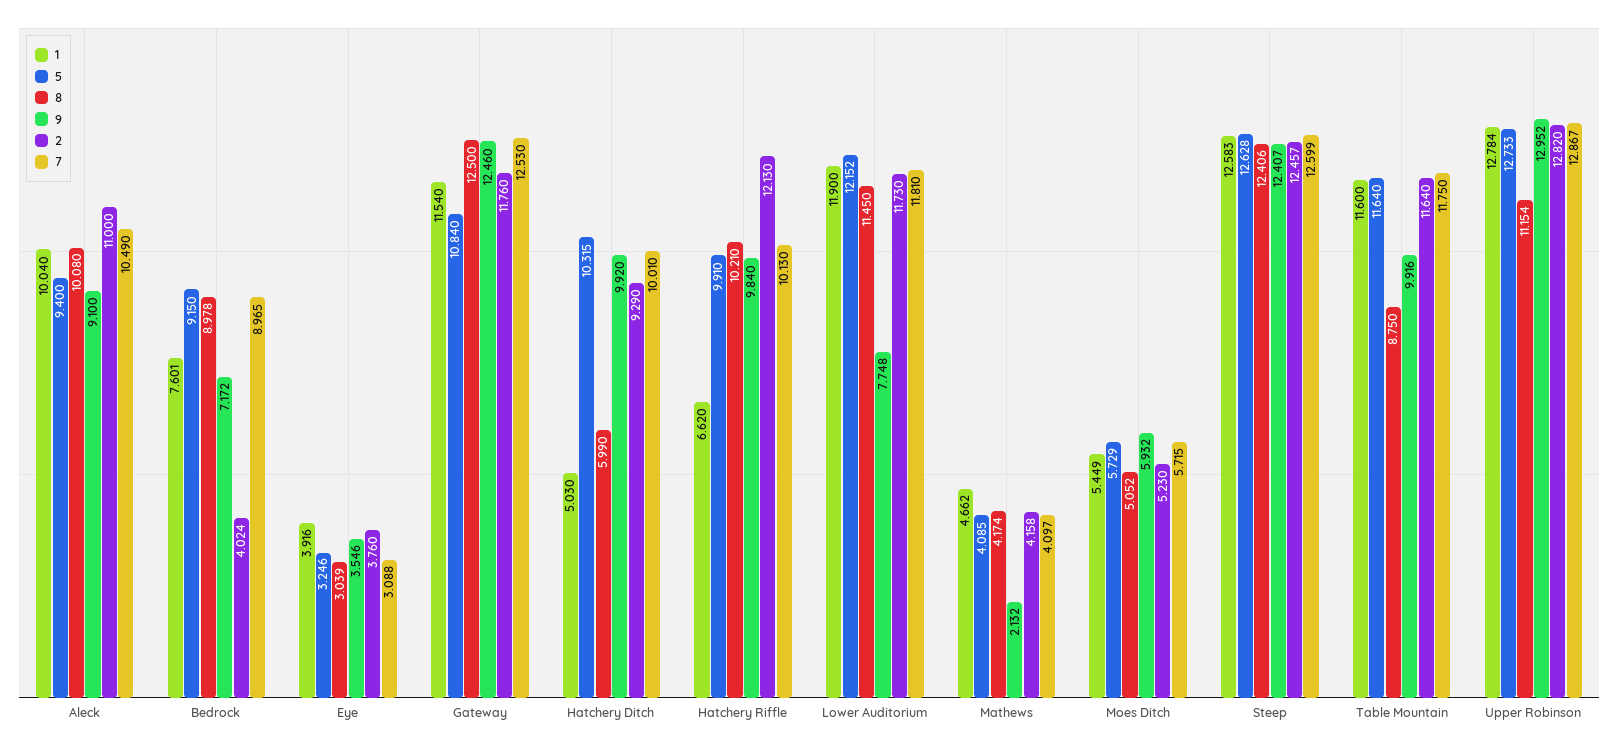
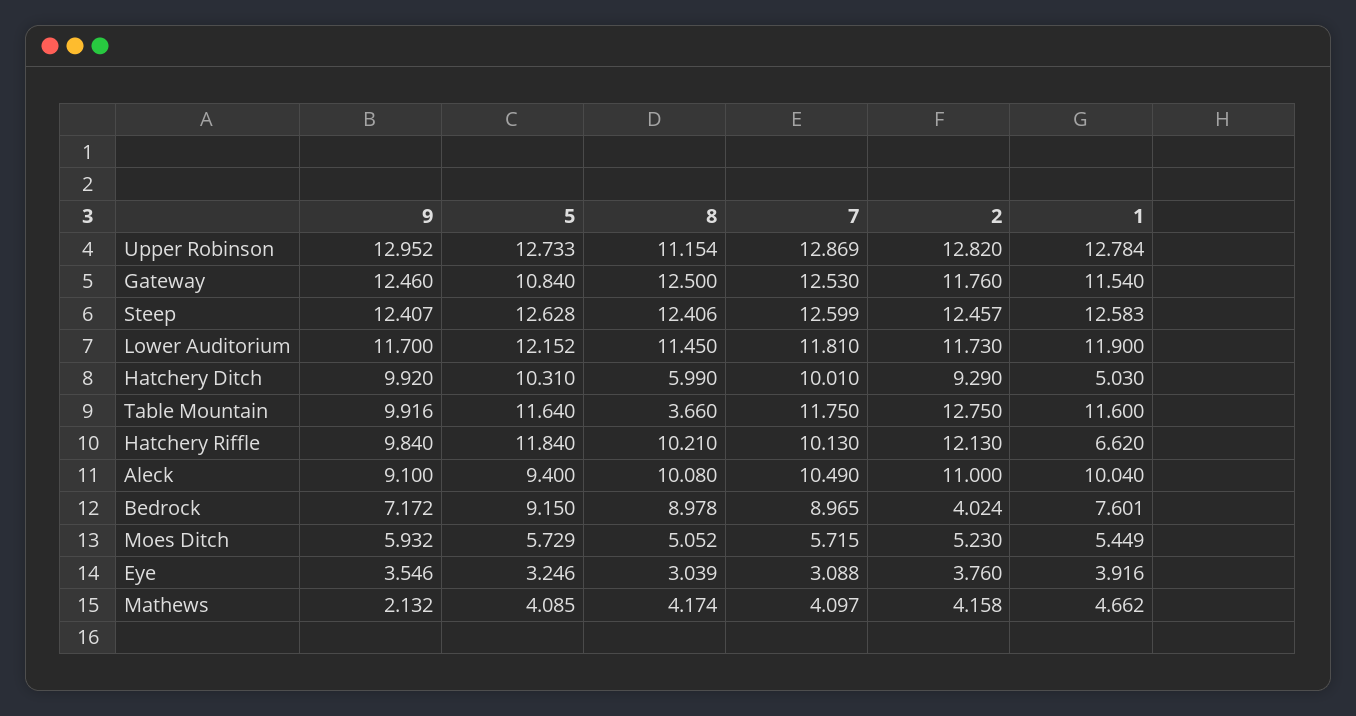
  {
    "1": {
      "Aleck": 10.04,
      "Bedrock": 7.601,
      "Eye": 3.916,
      "Gateway": 11.54,
      "Hatchery Ditch": 5.03,
      "Hatchery Riffle": 6.62,
      "Lower Auditorium": 11.9,
      "Mathews": 4.662,
      "Moes Ditch": 5.449,
      "Steep": 12.583,
      "Table Mountain": 11.6,
      "Upper Robinson": 12.784
    },
    "5": {
      "Aleck": 9.4,
      "Bedrock": 9.15,
      "Eye": 3.246,
      "Gateway": 10.84,
-     "Hatchery Ditch": 10.315,
+     "Hatchery Ditch": 10.31,
-     "Hatchery Riffle": 9.91,
+     "Hatchery Riffle": 11.84,
      "Lower Auditorium": 12.152,
      "Mathews": 4.085,
      "Moes Ditch": 5.729,
      "Steep": 12.628,
      "Table Mountain": 11.64,
      "Upper Robinson": 12.733
    },
    "8": {
      "Aleck": 10.08,
      "Bedrock": 8.978,
      "Eye": 3.039,
      "Gateway": 12.5,
      "Hatchery Ditch": 5.99,
      "Hatchery Riffle": 10.21,
      "Lower Auditorium": 11.45,
      "Mathews": 4.174,
      "Moes Ditch": 5.052,
      "Steep": 12.406,
-     "Table Mountain": 8.75,
+     "Table Mountain": 3.66,
      "Upper Robinson": 11.154
    },
    "9": {
      "Aleck": 9.1,
      "Bedrock": 7.172,
      "Eye": 3.546,
      "Gateway": 12.46,
      "Hatchery Ditch": 9.92,
      "Hatchery Riffle": 9.84,
-     "Lower Auditorium": 7.748,
+     "Lower Auditorium": 11.7,
      "Mathews": 2.132,
      "Moes Ditch": 5.932,
      "Steep": 12.407,
      "Table Mountain": 9.916,
      "Upper Robinson": 12.952
    },
    "2": {
      "Aleck": 11,
      "Bedrock": 4.024,
      "Eye": 3.76,
      "Gateway": 11.76,
      "Hatchery Ditch": 9.29,
      "Hatchery Riffle": 12.13,
      "Lower Auditorium": 11.73,
      "Mathews": 4.158,
      "Moes Ditch": 5.23,
      "Steep": 12.457,
-     "Table Mountain": 11.64,
+     "Table Mountain": 12.75,
      "Upper Robinson": 12.82
    },
    "7": {
      "Aleck": 10.49,
      "Bedrock": 8.965,
      "Eye": 3.088,
      "Gateway": 12.53,
      "Hatchery Ditch": 10.01,
      "Hatchery Riffle": 10.13,
      "Lower Auditorium": 11.81,
      "Mathews": 4.097,
      "Moes Ditch": 5.715,
      "Steep": 12.599,
      "Table Mountain": 11.75,
-     "Upper Robinson": 12.867
+     "Upper Robinson": 12.869
    }
  }

